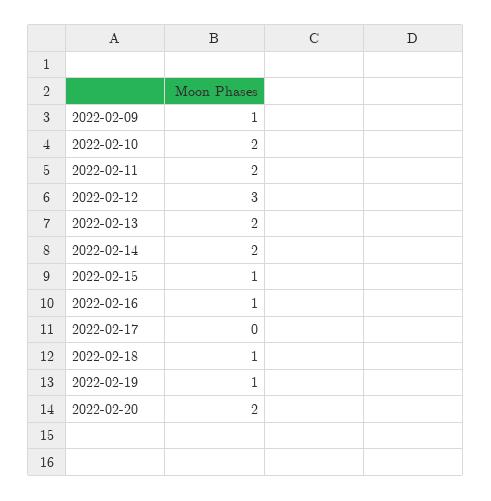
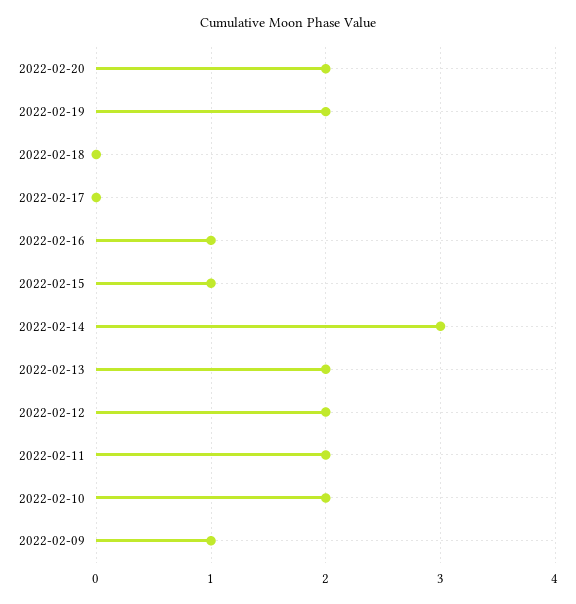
  {
    "2022-02-09": 1,
    "2022-02-10": 2,
    "2022-02-11": 2,
-   "2022-02-12": 3,
+   "2022-02-12": 2,
    "2022-02-13": 2,
-   "2022-02-14": 2,
+   "2022-02-14": 3,
    "2022-02-15": 1,
    "2022-02-16": 1,
    "2022-02-17": 0,
-   "2022-02-18": 1,
+   "2022-02-18": 0,
-   "2022-02-19": 1,
+   "2022-02-19": 2,
    "2022-02-20": 2
  }

